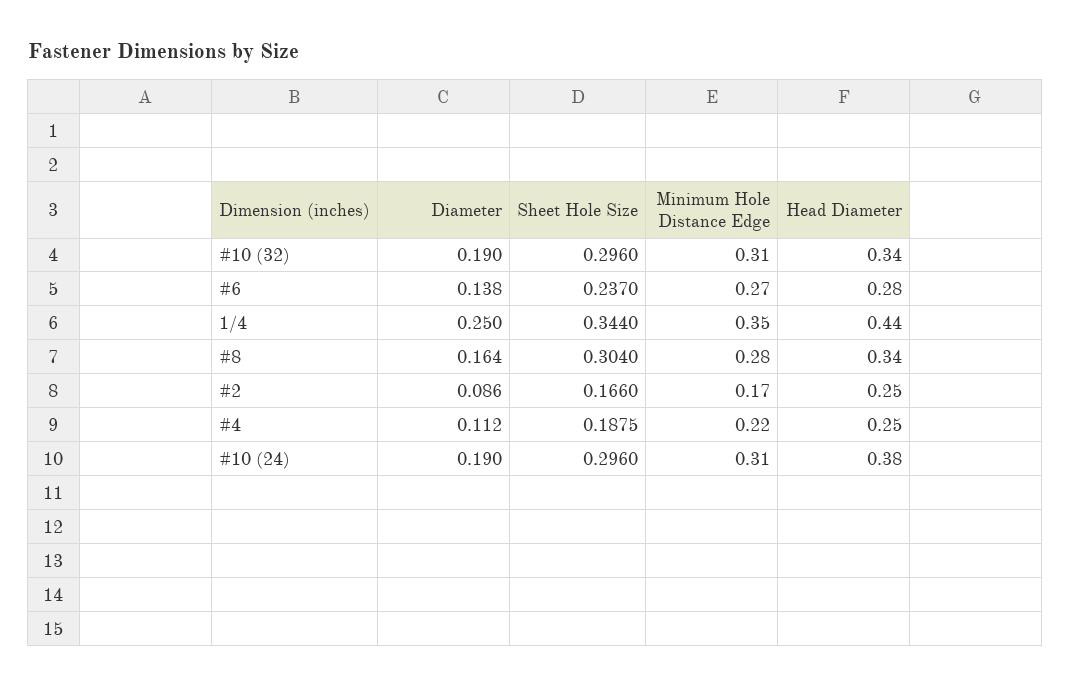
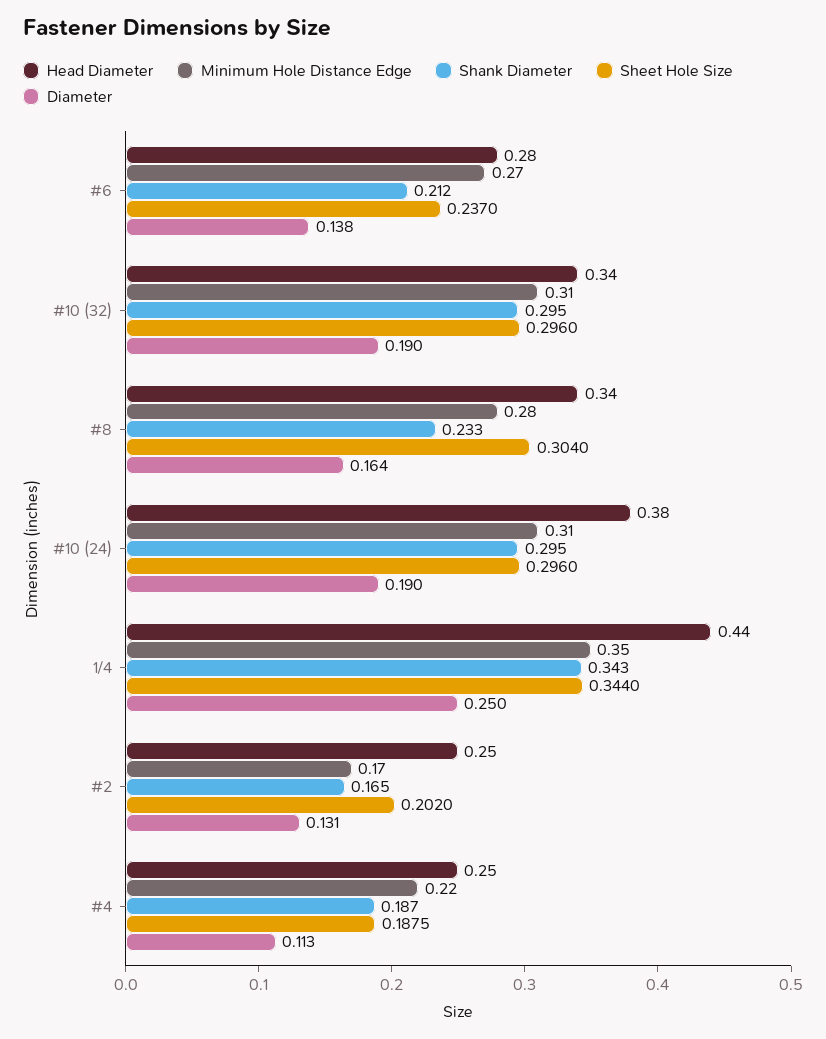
  {
    "Diameter": {
      "#10 (32)": 0.19,
      "#6": 0.138,
      "1/4": 0.25,
      "#8": 0.164,
-     "#2": 0.086,
+     "#2": 0.131,
-     "#4": 0.112,
+     "#4": 0.113,
      "#10 (24)": 0.19
    },
    "Sheet Hole Size": {
      "#10 (32)": 0.296,
      "#6": 0.237,
      "1/4": 0.344,
      "#8": 0.304,
-     "#2": 0.166,
+     "#2": 0.202,
      "#4": 0.1875,
      "#10 (24)": 0.296
    },
    "Minimum Hole Distance Edge": {
      "#10 (32)": 0.31,
      "#6": 0.27,
      "1/4": 0.35,
      "#8": 0.28,
      "#2": 0.17,
      "#4": 0.22,
      "#10 (24)": 0.31
    },
    "Head Diameter": {
      "#10 (32)": 0.34,
      "#6": 0.28,
      "1/4": 0.44,
      "#8": 0.34,
      "#2": 0.25,
      "#4": 0.25,
      "#10 (24)": 0.38
-   }
+   },
+   "Shank Diameter": {
+     "#6": 0.212,
+     "#10 (32)": 0.295,
+     "#8": 0.233,
+     "#10 (24)": 0.295,
+     "1/4": 0.343,
+     "#2": 0.165,
+     "#4": 0.187
+   }
  }

